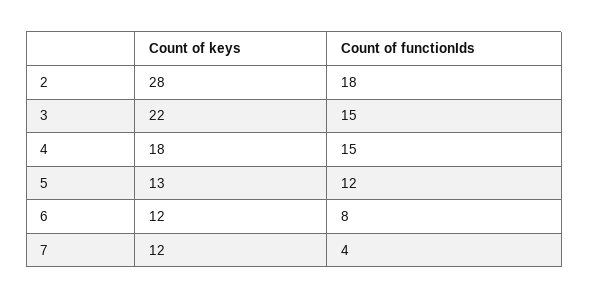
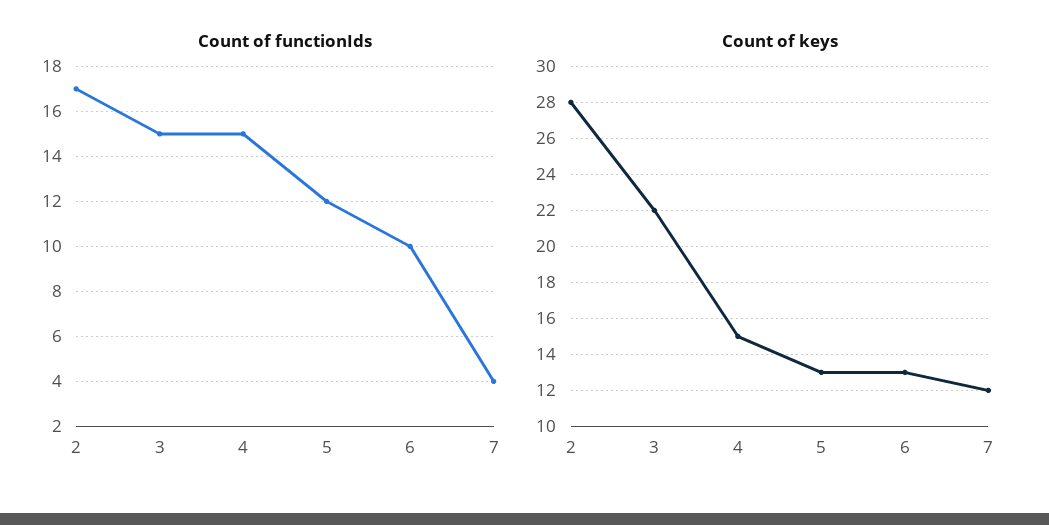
  {
    "Count of keys": {
      "2": 28,
      "3": 22,
-     "4": 18,
+     "4": 15,
      "5": 13,
-     "6": 12,
+     "6": 13,
      "7": 12
    },
    "Count of functionIds": {
-     "2": 18,
+     "2": 17,
      "3": 15,
      "4": 15,
      "5": 12,
-     "6": 8,
+     "6": 10,
      "7": 4
    }
  }

